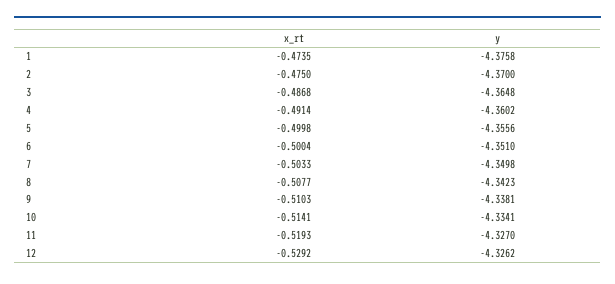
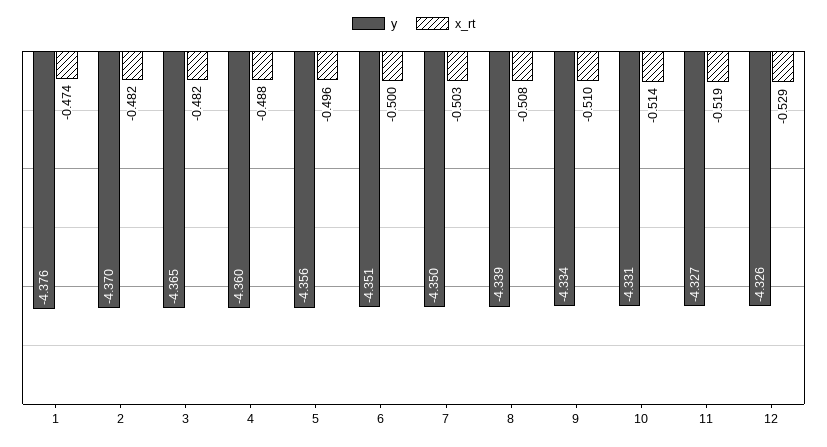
  {
    "x_rt": {
      "1": -0.4735,
-     "2": -0.475,
+     "2": -0.482,
-     "3": -0.4868,
+     "3": -0.482,
-     "4": -0.4914,
+     "4": -0.488,
-     "5": -0.4998,
+     "5": -0.496,
      "6": -0.5004,
      "7": -0.5033,
      "8": -0.5077,
      "9": -0.5103,
      "10": -0.5141,
      "11": -0.5193,
      "12": -0.5292
    },
    "y": {
      "1": -4.3758,
      "2": -4.37,
      "3": -4.3648,
      "4": -4.3602,
      "5": -4.3556,
      "6": -4.351,
      "7": -4.3498,
-     "8": -4.3423,
+     "8": -4.339,
-     "9": -4.3381,
+     "9": -4.334,
-     "10": -4.3341,
+     "10": -4.331,
      "11": -4.327,
      "12": -4.3262
    }
  }

